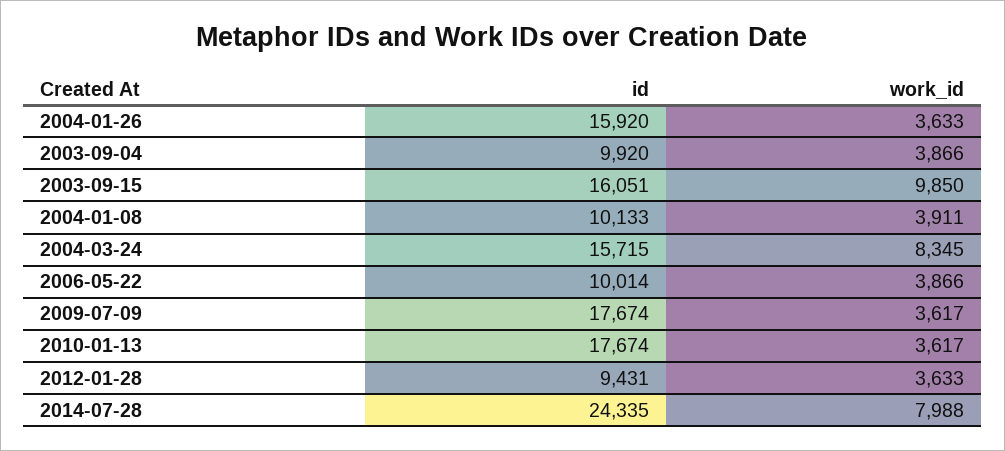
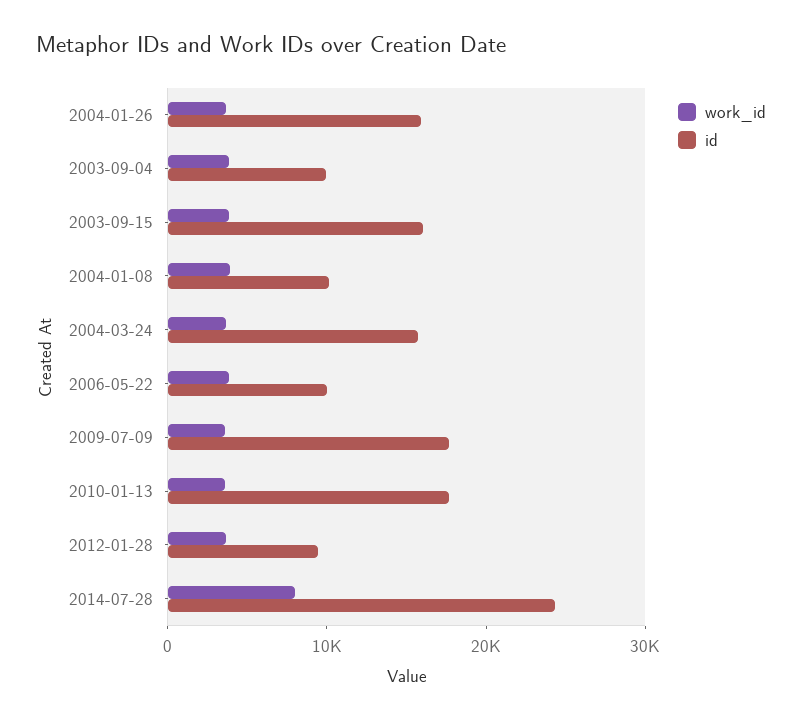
  {
    "id": {
      "2004-01-26": 15920,
      "2003-09-04": 9920,
      "2003-09-15": 16051,
      "2004-01-08": 10133,
      "2004-03-24": 15715,
      "2006-05-22": 10014,
      "2009-07-09": 17674,
      "2010-01-13": 17674,
      "2012-01-28": 9431,
      "2014-07-28": 24335
    },
    "work_id": {
      "2004-01-26": 3633,
      "2003-09-04": 3866,
-     "2003-09-15": 9850,
+     "2003-09-15": 4000,
      "2004-01-08": 3911,
-     "2004-03-24": 8345,
+     "2004-03-24": 4000,
      "2006-05-22": 3866,
      "2009-07-09": 3617,
      "2010-01-13": 3617,
      "2012-01-28": 3633,
      "2014-07-28": 7988
    }
  }

